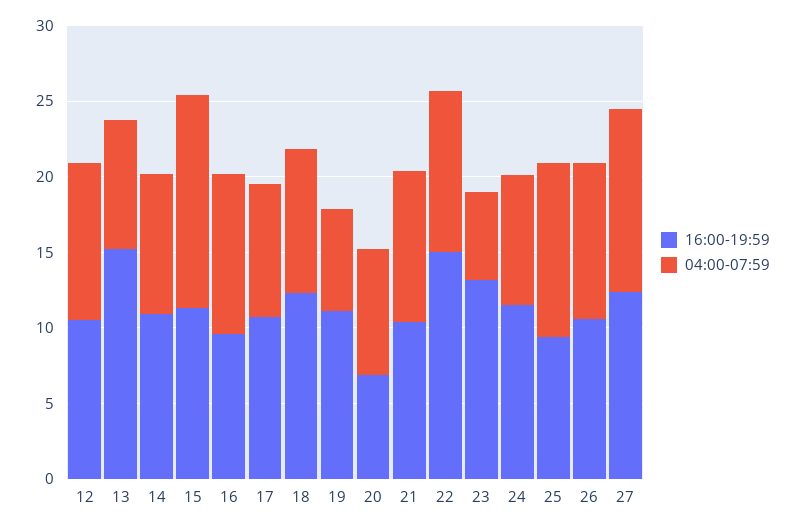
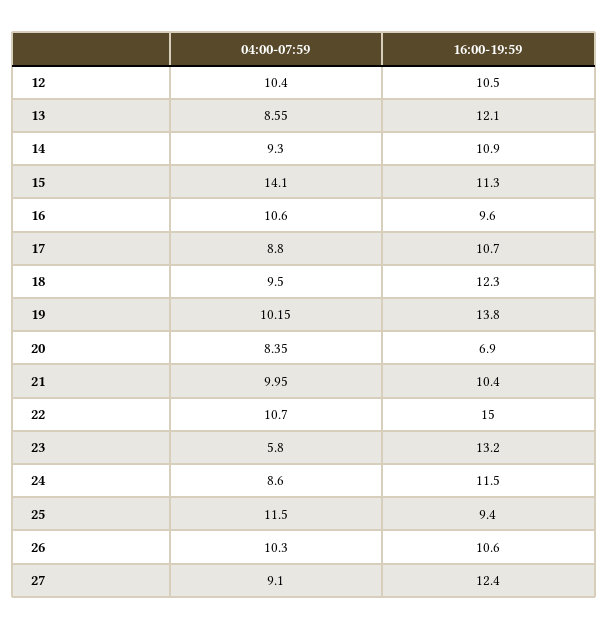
  {
    "16:00-19:59": {
      "12": 10.5,
-     "13": 15,
+     "13": 12.1,
      "14": 10.9,
      "15": 11.3,
      "16": 9.6,
      "17": 10.7,
      "18": 12.3,
-     "19": 11,
+     "19": 13.8,
      "20": 6.9,
      "21": 10.4,
      "22": 15,
      "23": 13.2,
      "24": 11.5,
      "25": 9.4,
      "26": 10.6,
      "27": 12.4
    },
    "04:00-07:59": {
      "12": 10.4,
      "13": 8.55,
      "14": 9.3,
      "15": 14.1,
      "16": 10.6,
      "17": 8.8,
      "18": 9.5,
-     "19": 7,
+     "19": 10.15,
      "20": 8.35,
      "21": 9.95,
      "22": 10.7,
      "23": 5.8,
      "24": 8.6,
      "25": 11.5,
      "26": 10.3,
-     "27": 12
+     "27": 9.1
    }
  }

